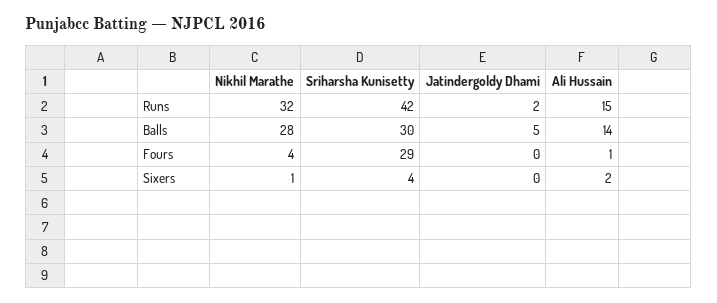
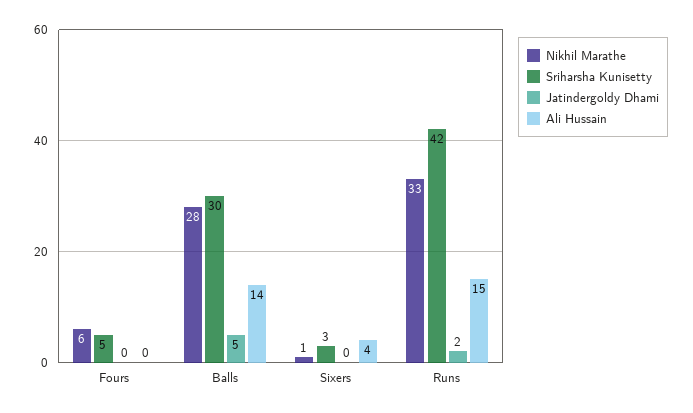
  {
    "Nikhil Marathe": {
-     "Runs": 32,
+     "Runs": 33,
      "Balls": 28,
-     "Fours": 4,
+     "Fours": 6,
      "Sixers": 1
    },
    "Sriharsha Kunisetty": {
      "Runs": 42,
      "Balls": 30,
-     "Fours": 29,
+     "Fours": 5,
-     "Sixers": 4
+     "Sixers": 3
    },
    "Jatindergoldy Dhami": {
      "Runs": 2,
      "Balls": 5,
      "Fours": 0,
      "Sixers": 0
    },
    "Ali Hussain": {
      "Runs": 15,
      "Balls": 14,
-     "Fours": 1,
+     "Fours": 0,
-     "Sixers": 2
+     "Sixers": 4
    }
  }

